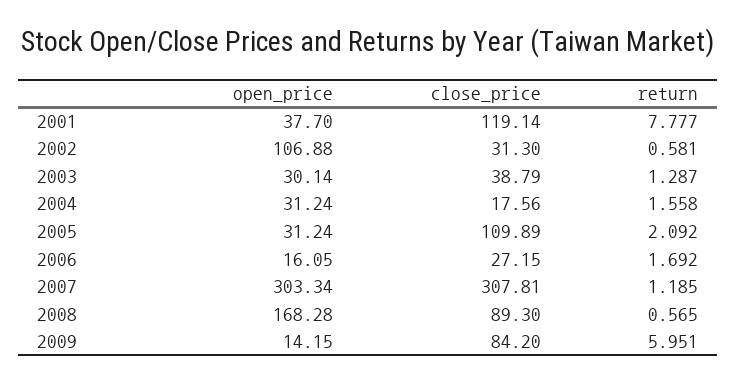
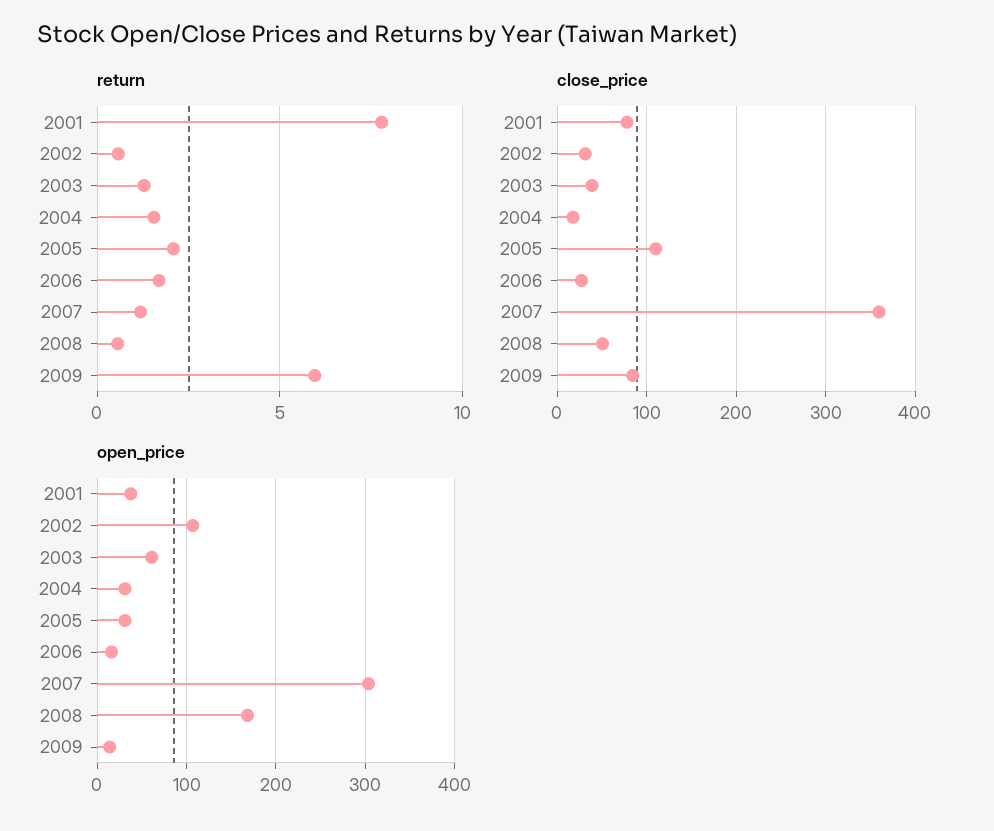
  {
    "open_price": {
      "2001": 37.7,
      "2002": 106.88,
-     "2003": 30.14,
+     "2003": 60,
      "2004": 31.24,
      "2005": 31.24,
      "2006": 16.05,
      "2007": 303.34,
      "2008": 168.28,
      "2009": 14.15
    },
    "close_price": {
-     "2001": 119.14,
+     "2001": 80,
      "2002": 31.3,
      "2003": 38.79,
      "2004": 17.56,
      "2005": 109.89,
      "2006": 27.15,
-     "2007": 307.81,
+     "2007": 360,
-     "2008": 89.3,
+     "2008": 50,
      "2009": 84.2
    },
    "return": {
      "2001": 7.777,
      "2002": 0.581,
      "2003": 1.287,
      "2004": 1.558,
      "2005": 2.092,
      "2006": 1.692,
      "2007": 1.185,
      "2008": 0.565,
      "2009": 5.951
    }
  }

